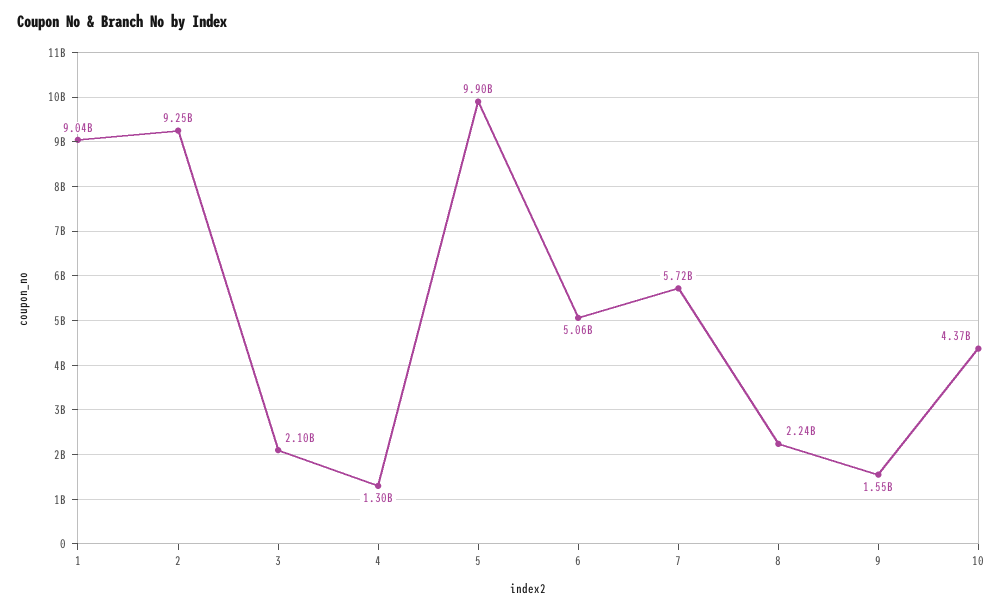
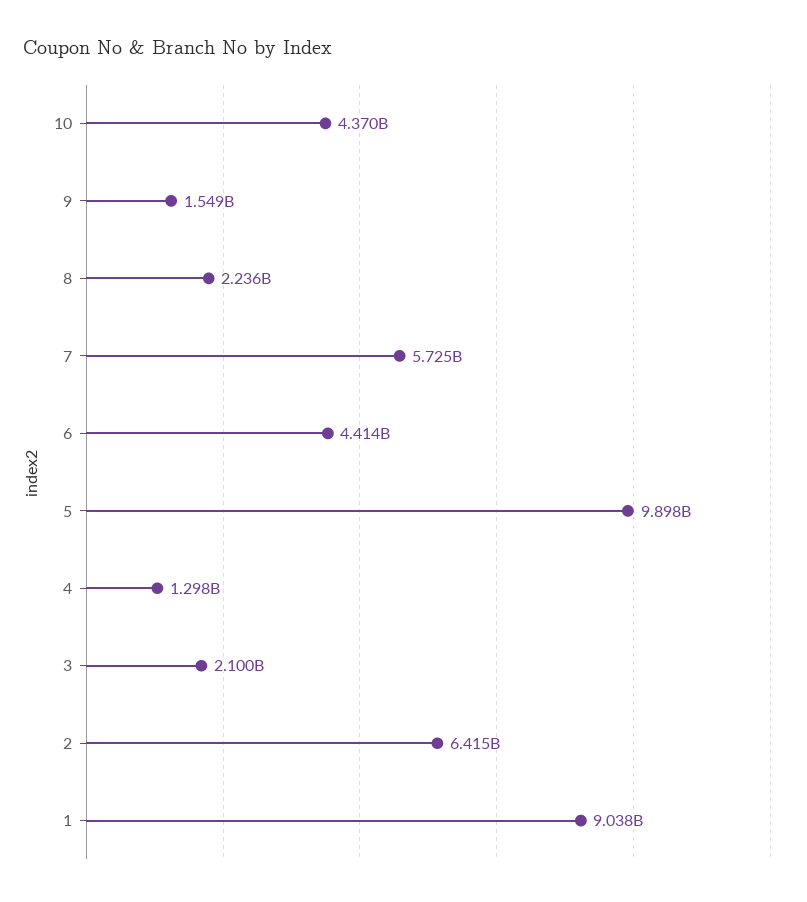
  {
    "1": 9038000000,
-   "2": 9250000000,
+   "2": 6415000000,
    "3": 2100000000,
    "4": 1298000000,
    "5": 9898000000,
-   "6": 5060000000,
+   "6": 4414000000,
    "7": 5725000000,
    "8": 2236000000,
    "9": 1549000000,
    "10": 4370000000
  }

